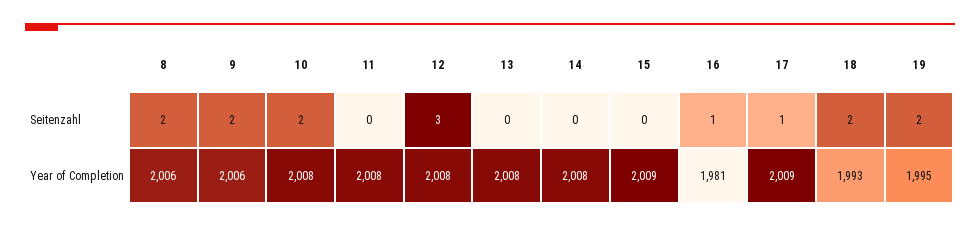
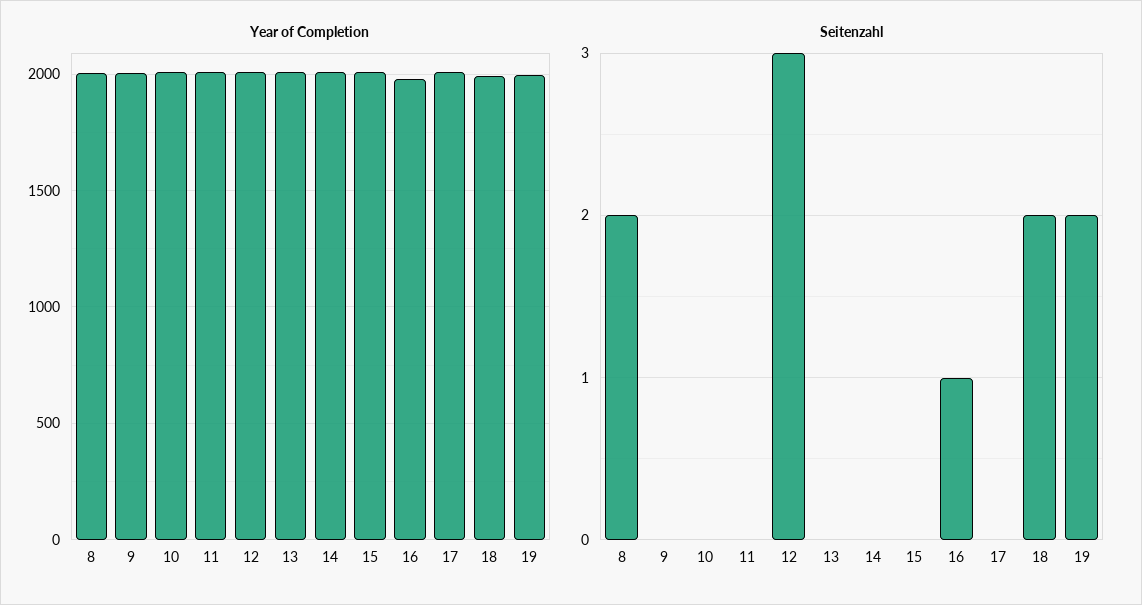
  {
    "Seitenzahl": {
      "8": 2,
-     "9": 2,
+     "9": 0,
-     "10": 2,
+     "10": 0,
      "11": 0,
      "12": 3,
      "13": 0,
      "14": 0,
      "15": 0,
      "16": 1,
-     "17": 1,
+     "17": 0,
      "18": 2,
      "19": 2
    },
    "Year of Completion": {
      "8": 2006,
      "9": 2006,
      "10": 2008,
      "11": 2008,
      "12": 2008,
      "13": 2008,
      "14": 2008,
      "15": 2009,
      "16": 1981,
      "17": 2009,
      "18": 1993,
      "19": 1995
    }
  }

